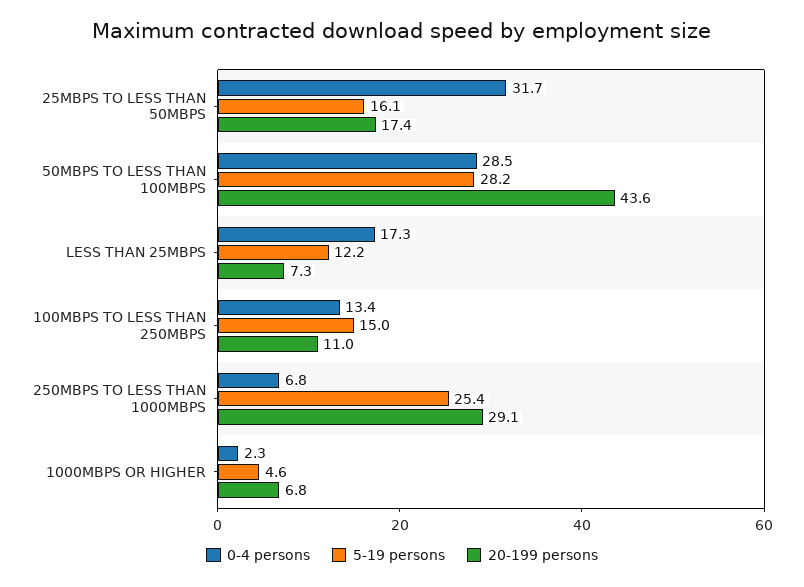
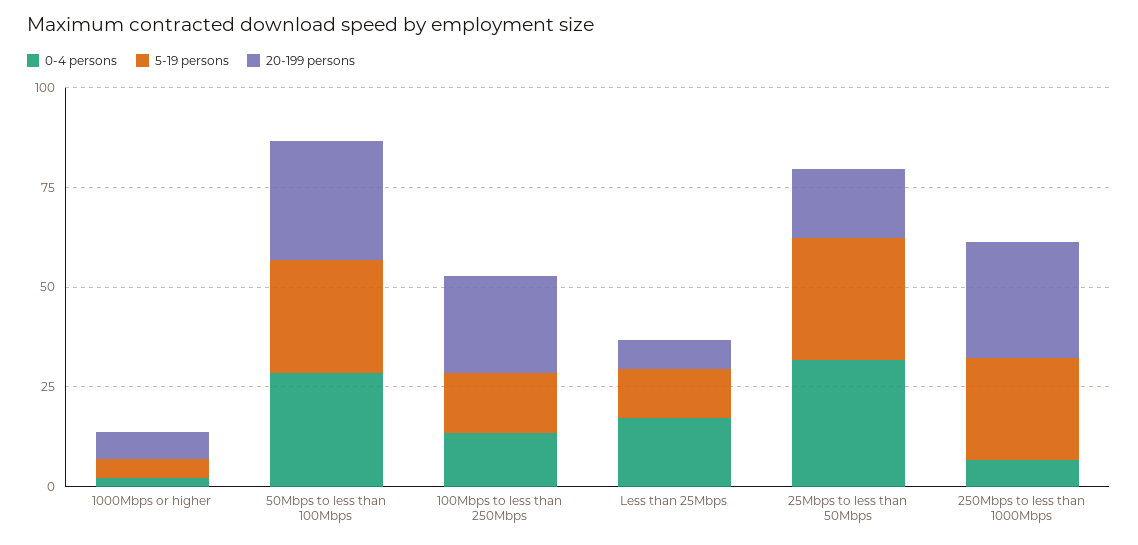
  {
    "0-4 persons": {
      "25MBPS TO LESS THAN 50MBPS": 31.7,
      "50MBPS TO LESS THAN 100MBPS": 28.5,
      "LESS THAN 25MBPS": 17.3,
      "100MBPS TO LESS THAN 250MBPS": 13.4,
      "250MBPS TO LESS THAN 1000MBPS": 6.8,
      "1000MBPS OR HIGHER": 2.3
    },
    "5-19 persons": {
-     "25MBPS TO LESS THAN 50MBPS": 16.1,
+     "25MBPS TO LESS THAN 50MBPS": 30,
      "50MBPS TO LESS THAN 100MBPS": 28.2,
      "LESS THAN 25MBPS": 12.2,
      "100MBPS TO LESS THAN 250MBPS": 15,
      "250MBPS TO LESS THAN 1000MBPS": 25.4,
      "1000MBPS OR HIGHER": 4.6
    },
    "20-199 persons": {
      "25MBPS TO LESS THAN 50MBPS": 17.4,
-     "50MBPS TO LESS THAN 100MBPS": 43.6,
+     "50MBPS TO LESS THAN 100MBPS": 30,
      "LESS THAN 25MBPS": 7.3,
-     "100MBPS TO LESS THAN 250MBPS": 11,
+     "100MBPS TO LESS THAN 250MBPS": 25,
      "250MBPS TO LESS THAN 1000MBPS": 29.1,
      "1000MBPS OR HIGHER": 6.8
    }
  }

